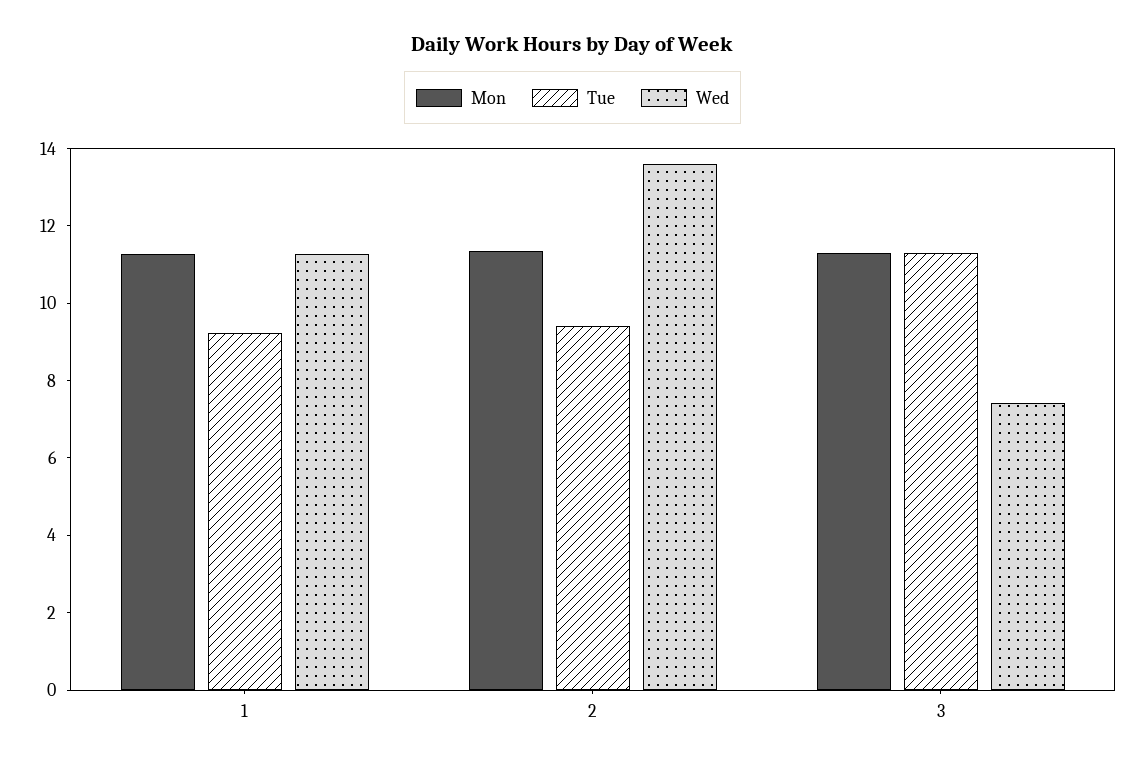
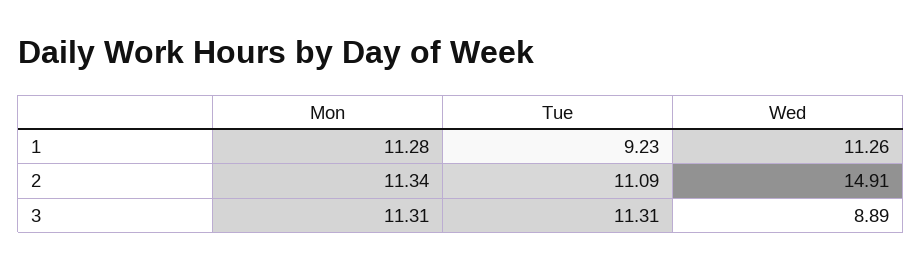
  {
    "Mon": {
      "1": 11.28,
      "2": 11.34,
      "3": 11.31
    },
    "Tue": {
      "1": 9.23,
-     "2": 9.5,
+     "2": 11.09,
      "3": 11.31
    },
    "Wed": {
      "1": 11.26,
-     "2": 13.5,
+     "2": 14.91,
-     "3": 7.5
+     "3": 8.89
    }
  }

